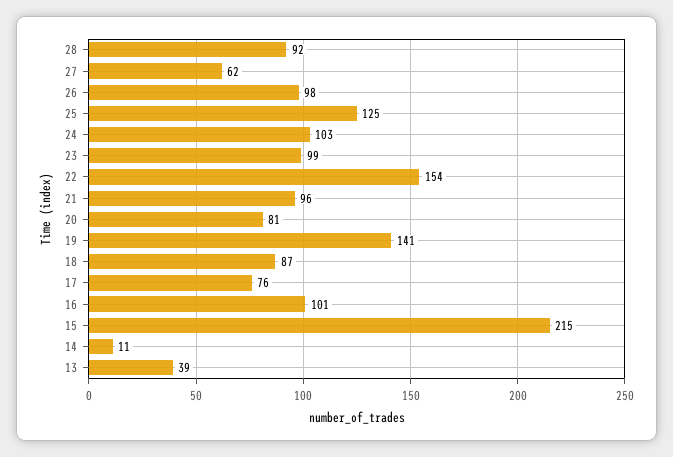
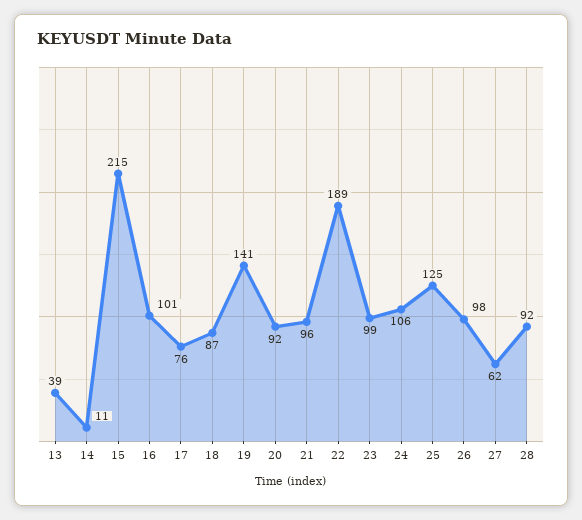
  {
    "28": 92,
    "27": 62,
    "26": 98,
    "25": 125,
-   "24": 103,
+   "24": 106,
    "23": 99,
-   "22": 154,
+   "22": 189,
    "21": 96,
-   "20": 81,
+   "20": 92,
    "19": 141,
    "18": 87,
    "17": 76,
    "16": 101,
    "15": 215,
    "14": 11,
    "13": 39
  }

